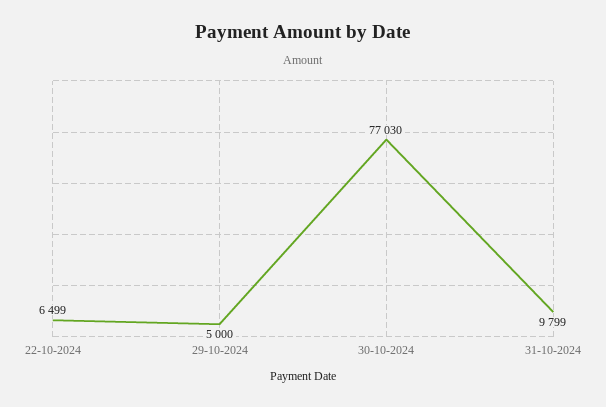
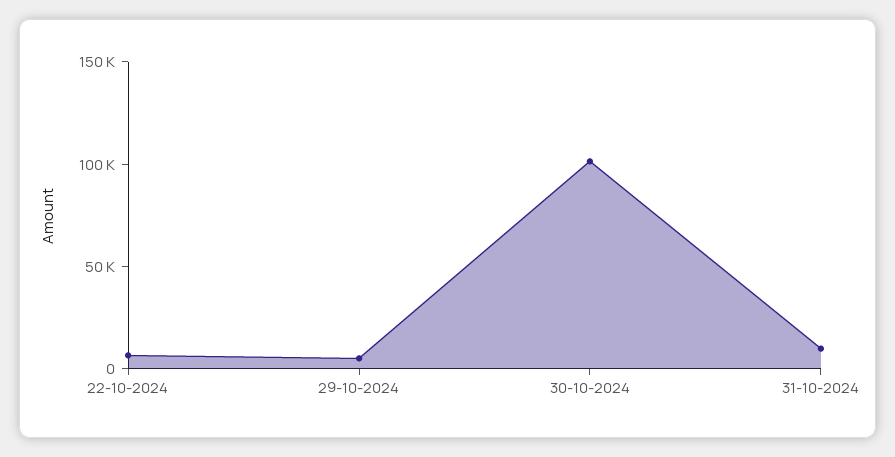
  {
    "22-10-2024": 6499,
    "29-10-2024": 5000,
-   "30-10-2024": 77030,
+   "30-10-2024": 100000,
    "31-10-2024": 9799
  }

